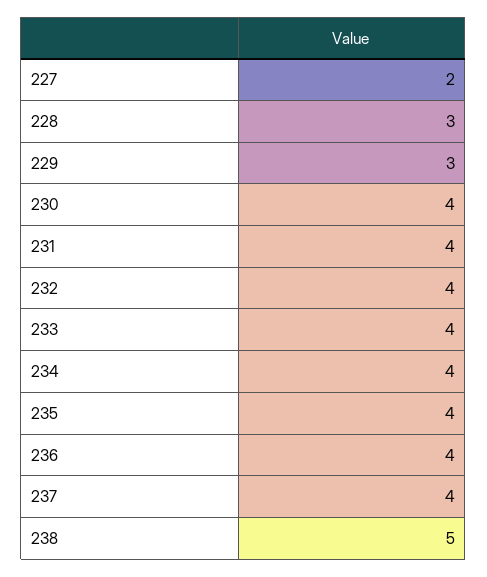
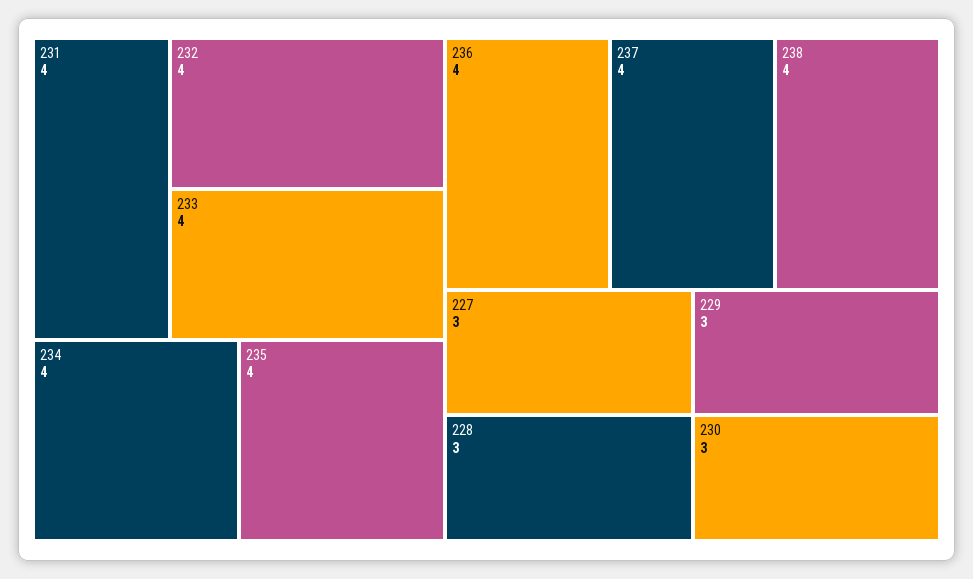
  {
-   "227": 2,
+   "227": 3,
    "228": 3,
    "229": 3,
-   "230": 4,
+   "230": 3,
    "231": 4,
    "232": 4,
    "233": 4,
    "234": 4,
    "235": 4,
    "236": 4,
    "237": 4,
-   "238": 5
+   "238": 4
  }

